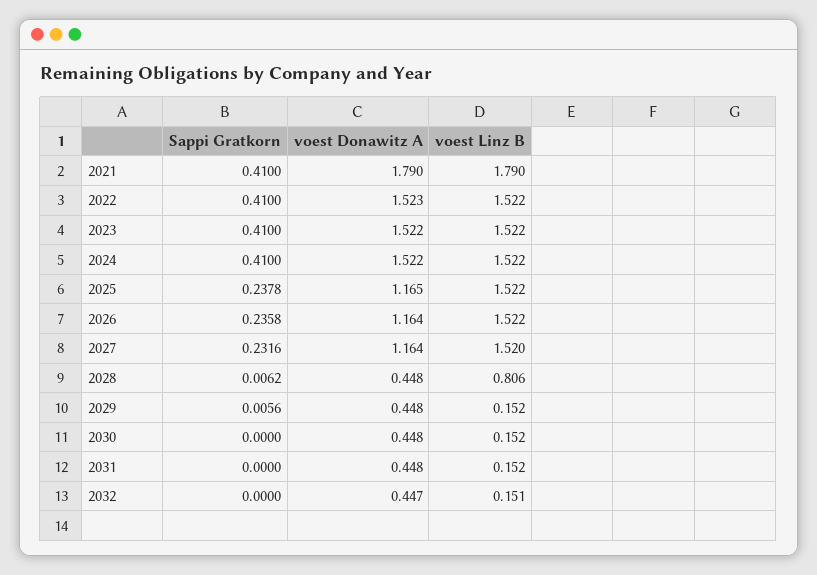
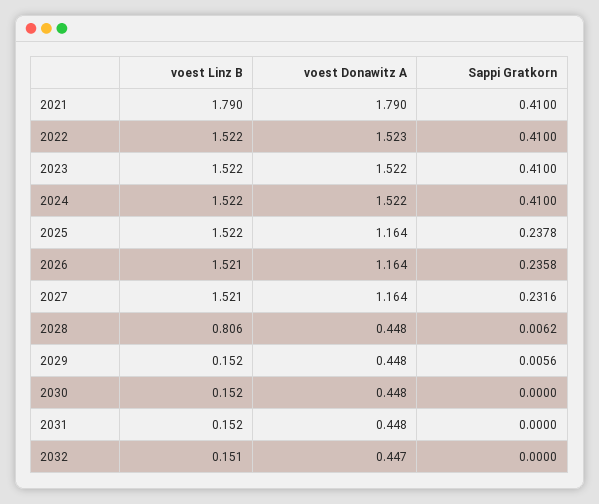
  {
    "Sappi Gratkorn": {
      "2021": 0.41,
      "2022": 0.41,
      "2023": 0.41,
      "2024": 0.41,
      "2025": 0.2378,
      "2026": 0.2358,
      "2027": 0.2316,
      "2028": 0.0062,
      "2029": 0.0056,
      "2030": 0,
      "2031": 0,
      "2032": 0
    },
    "voest Donawitz A": {
      "2021": 1.79,
      "2022": 1.523,
      "2023": 1.522,
      "2024": 1.522,
-     "2025": 1.165,
+     "2025": 1.164,
      "2026": 1.164,
      "2027": 1.164,
      "2028": 0.448,
      "2029": 0.448,
      "2030": 0.448,
      "2031": 0.448,
      "2032": 0.447
    },
    "voest Linz B": {
      "2021": 1.79,
      "2022": 1.522,
      "2023": 1.522,
      "2024": 1.522,
      "2025": 1.522,
-     "2026": 1.522,
+     "2026": 1.521,
-     "2027": 1.52,
+     "2027": 1.521,
      "2028": 0.806,
      "2029": 0.152,
      "2030": 0.152,
      "2031": 0.152,
      "2032": 0.151
    }
  }

